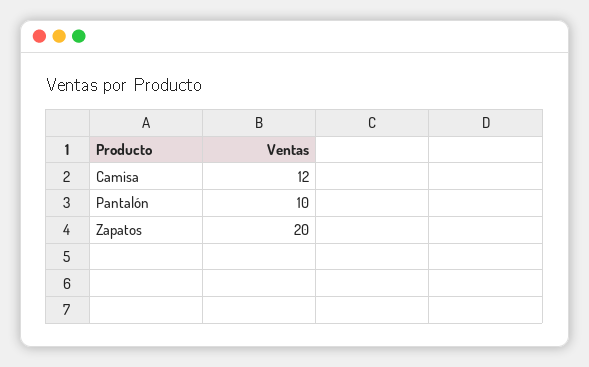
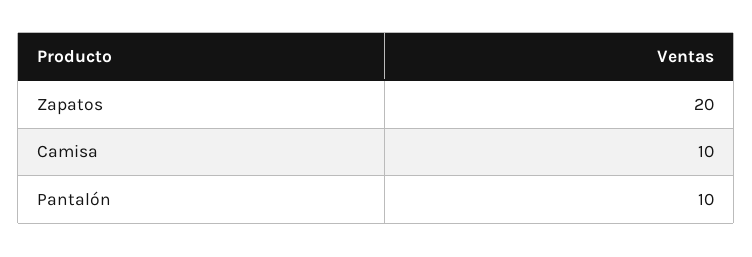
  {
-   "Camisa": 12,
+   "Camisa": 10,
    "Pantalón": 10,
    "Zapatos": 20
  }

